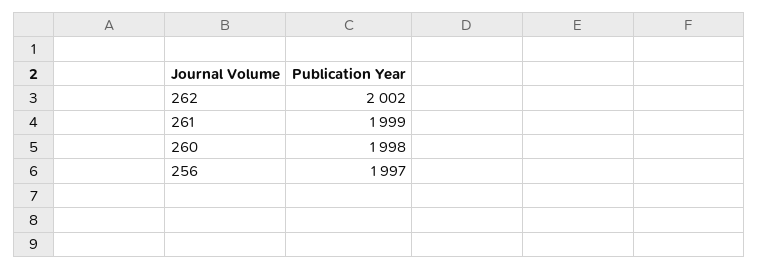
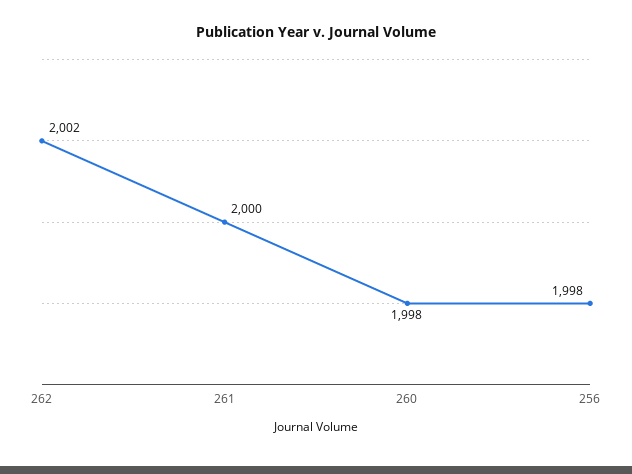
  {
    "262": 2002,
-   "261": 1999,
+   "261": 2000,
    "260": 1998,
-   "256": 1997
+   "256": 1998
  }

